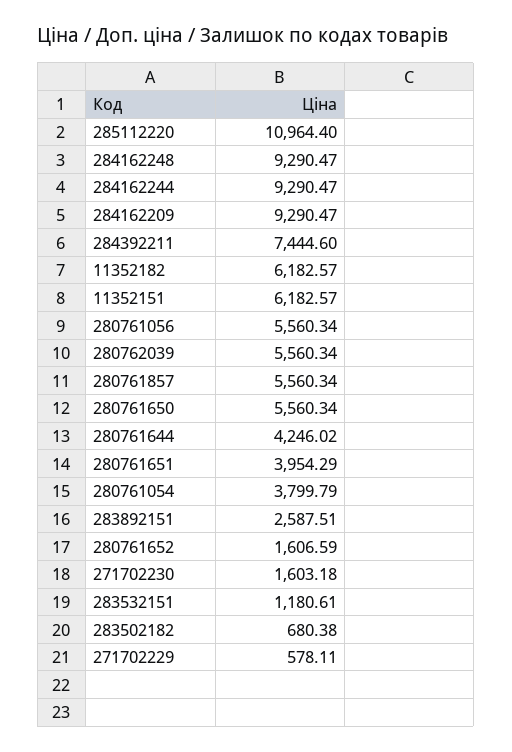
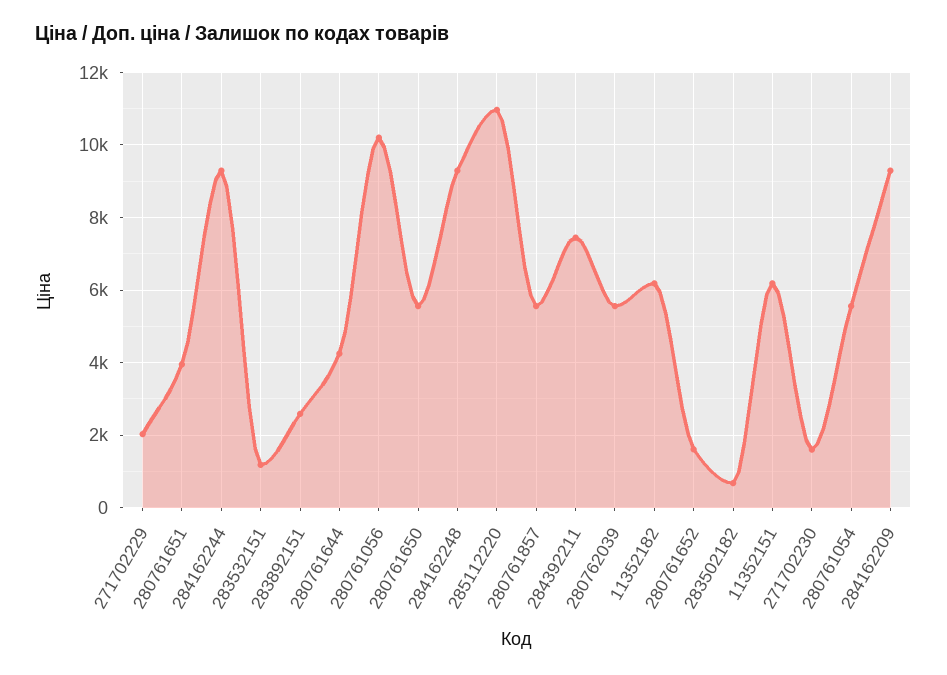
  {
    "285112220": 10964.4,
    "284162248": 9290.47,
    "284162244": 9290.47,
    "284162209": 9290.47,
    "284392211": 7444.6,
    "11352182": 6182.57,
    "11352151": 6182.57,
-   "280761056": 5560.34,
+   "280761056": 10200,
    "280762039": 5560.34,
    "280761857": 5560.34,
    "280761650": 5560.34,
    "280761644": 4246.02,
    "280761651": 3954.29,
-   "280761054": 3799.79,
+   "280761054": 5600,
    "283892151": 2587.51,
    "280761652": 1606.59,
    "271702230": 1603.18,
    "283532151": 1180.61,
    "283502182": 680.38,
-   "271702229": 578.11
+   "271702229": 2000
  }

